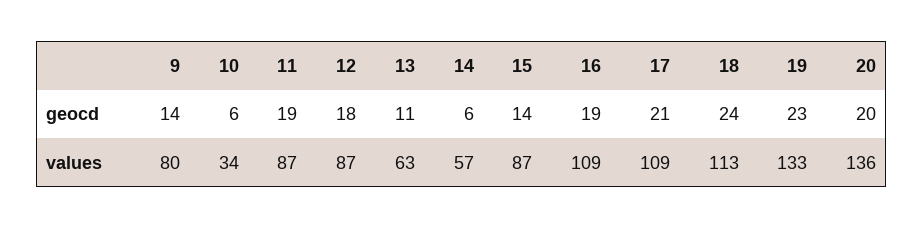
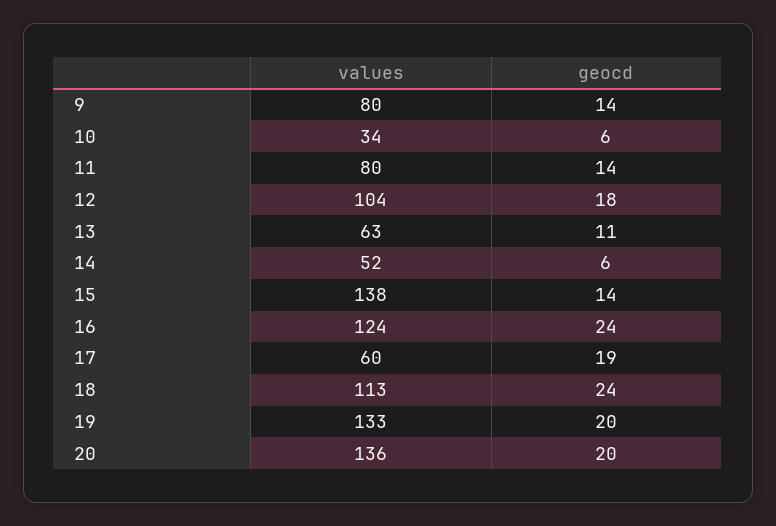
  {
    "9": {
      "geocd": 14,
      "values": 80
    },
    "10": {
      "geocd": 6,
      "values": 34
    },
    "11": {
-     "geocd": 19,
+     "geocd": 14,
-     "values": 87
+     "values": 80
    },
    "12": {
      "geocd": 18,
-     "values": 87
+     "values": 104
    },
    "13": {
      "geocd": 11,
      "values": 63
    },
    "14": {
      "geocd": 6,
-     "values": 57
+     "values": 52
    },
    "15": {
      "geocd": 14,
-     "values": 87
+     "values": 138
    },
    "16": {
-     "geocd": 19,
+     "geocd": 24,
-     "values": 109
+     "values": 124
    },
    "17": {
-     "geocd": 21,
+     "geocd": 19,
-     "values": 109
+     "values": 60
    },
    "18": {
      "geocd": 24,
      "values": 113
    },
    "19": {
-     "geocd": 23,
+     "geocd": 20,
      "values": 133
    },
    "20": {
      "geocd": 20,
      "values": 136
    }
  }

